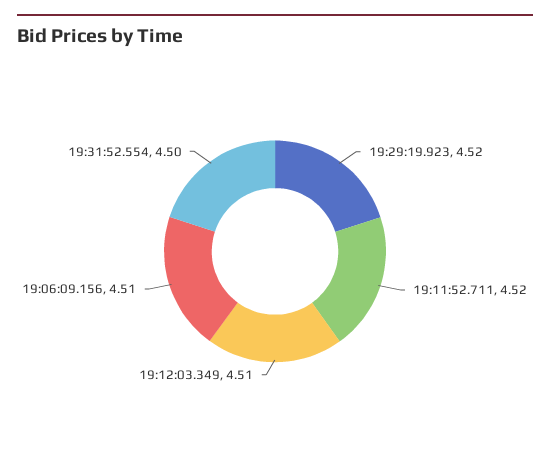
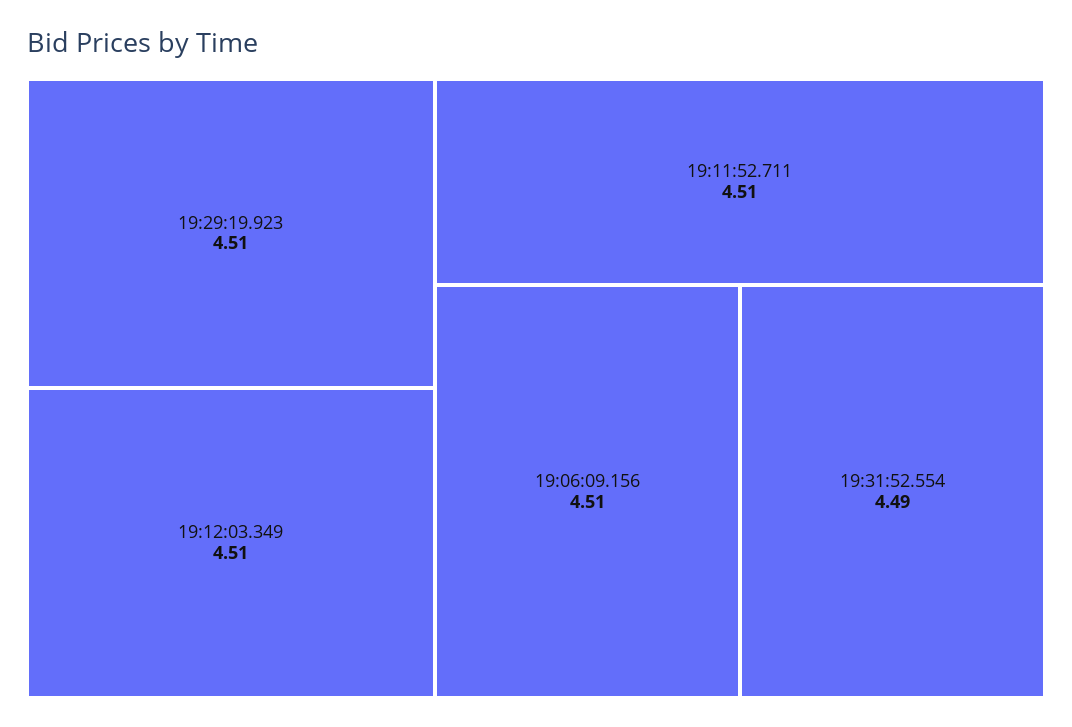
  {
-   "19:29:19.923": 4.52,
+   "19:29:19.923": 4.51,
-   "19:11:52.711": 4.52,
+   "19:11:52.711": 4.51,
    "19:12:03.349": 4.51,
    "19:06:09.156": 4.51,
-   "19:31:52.554": 4.5
+   "19:31:52.554": 4.49
  }

